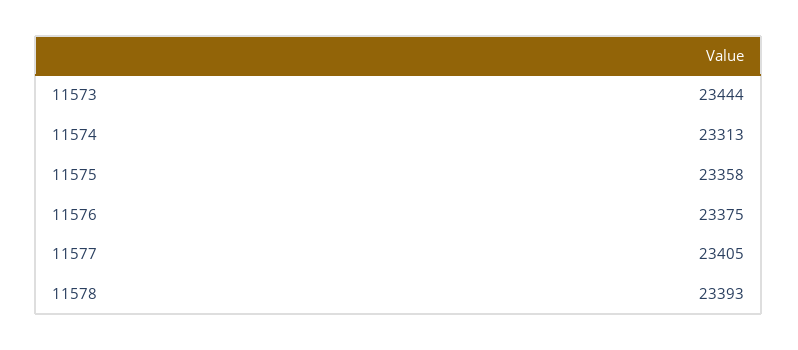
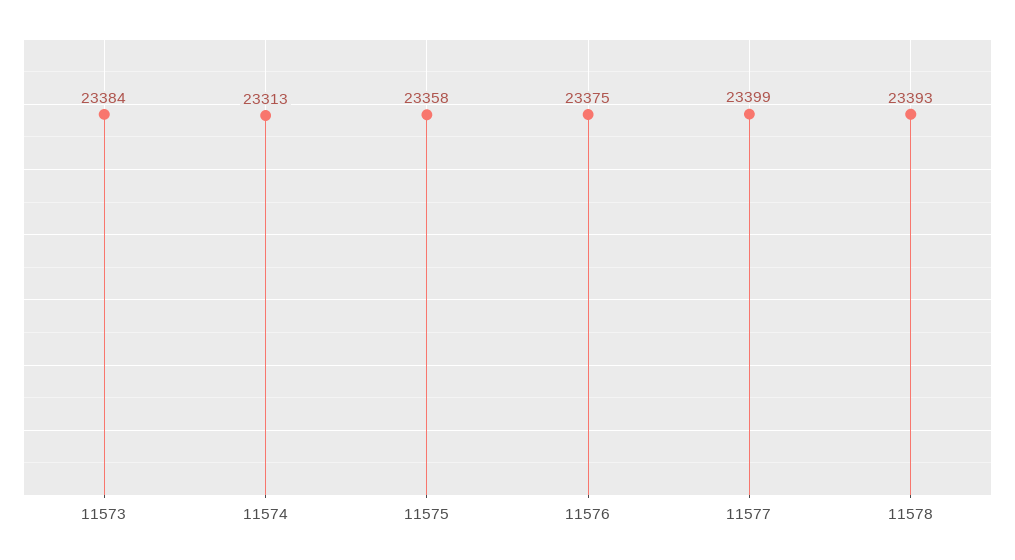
  {
-   "11573": 23444,
+   "11573": 23384,
    "11574": 23313,
    "11575": 23358,
    "11576": 23375,
-   "11577": 23405,
+   "11577": 23399,
    "11578": 23393
  }

